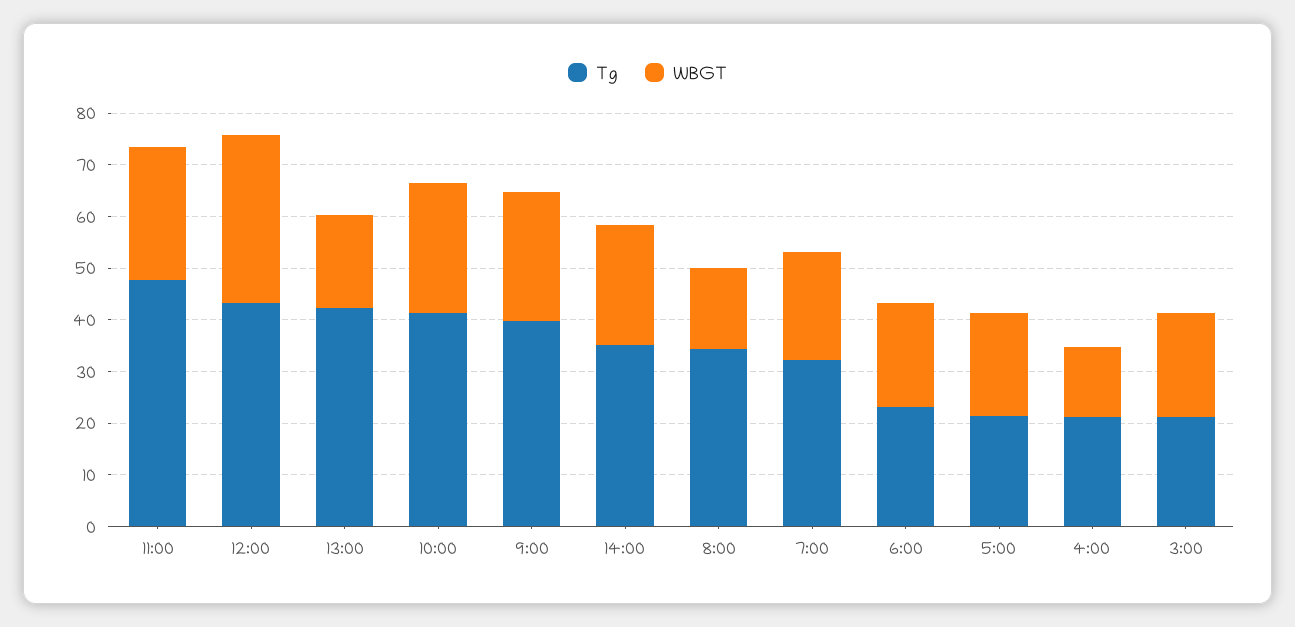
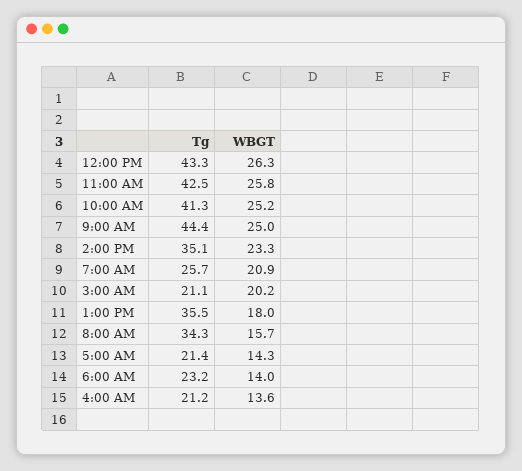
  {
    "Tg": {
-     "11:00": 48,
+     "11:00": 42.5,
      "12:00": 43.3,
-     "13:00": 42,
+     "13:00": 35.5,
      "10:00": 41.3,
-     "9:00": 40,
+     "9:00": 44.4,
      "14:00": 35.1,
      "8:00": 34.3,
-     "7:00": 32,
+     "7:00": 25.7,
      "6:00": 23.2,
      "5:00": 21.4,
      "4:00": 21.2,
      "3:00": 21.1
    },
    "WBGT": {
      "11:00": 25.8,
-     "12:00": 32,
+     "12:00": 26.3,
      "13:00": 18,
      "10:00": 25.2,
      "9:00": 25,
      "14:00": 23.3,
      "8:00": 15.7,
      "7:00": 20.9,
-     "6:00": 20,
+     "6:00": 14,
-     "5:00": 20,
+     "5:00": 14.3,
      "4:00": 13.6,
      "3:00": 20.2
    }
  }

